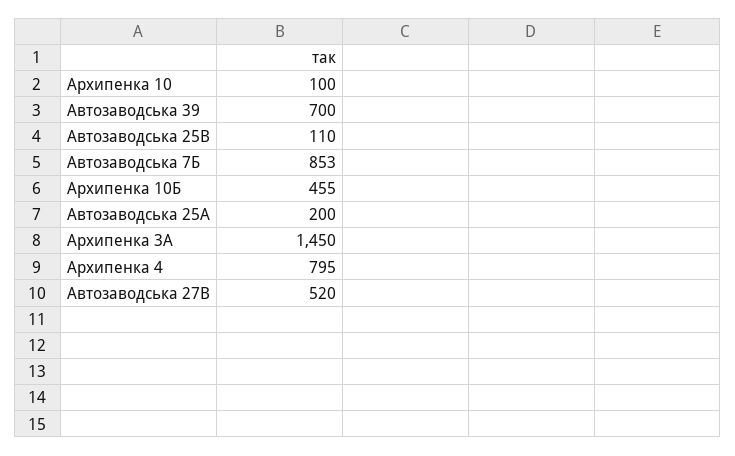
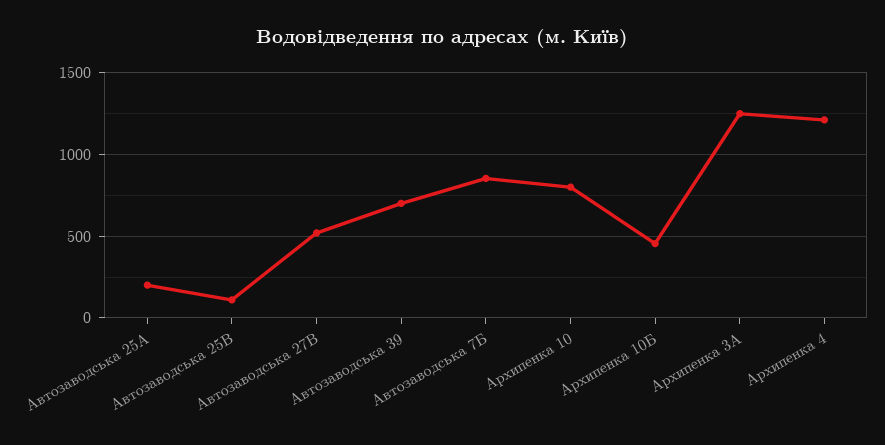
  {
-   "Архипенка 10": 100,
+   "Архипенка 10": 800,
    "Автозаводська 39": 700,
    "Автозаводська 25В": 110,
    "Автозаводська 7Б": 853,
    "Архипенка 10Б": 455,
    "Автозаводська 25А": 200,
-   "Архипенка 3А": 1450,
+   "Архипенка 3А": 1250,
-   "Архипенка 4": 795,
+   "Архипенка 4": 1200,
    "Автозаводська 27В": 520
  }

